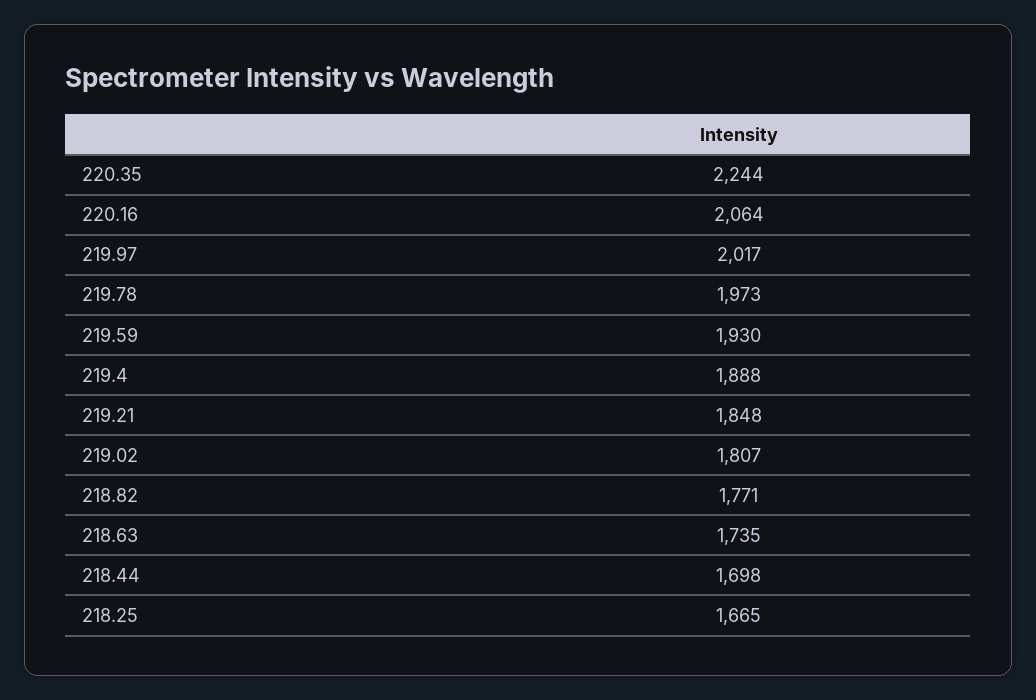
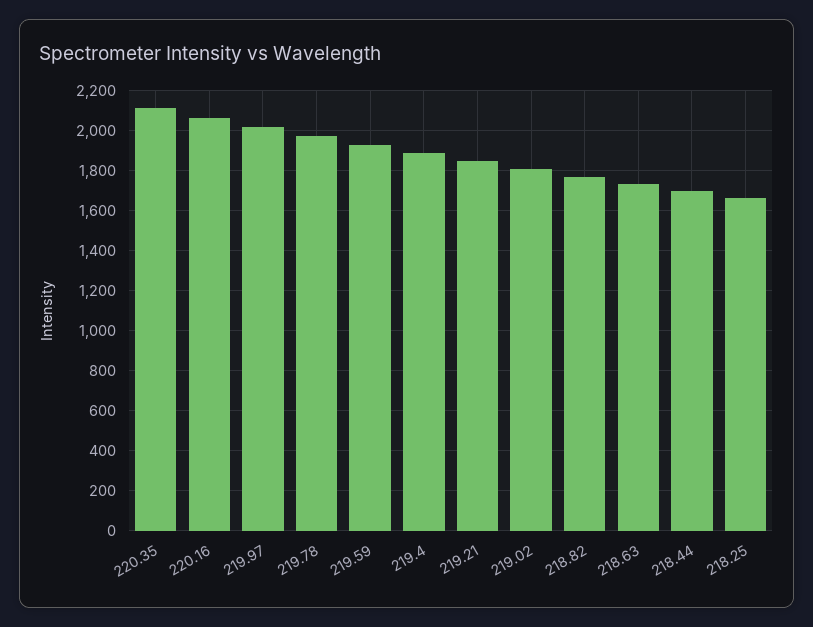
  {
-   "220.35": 2244,
+   "220.35": 2100,
    "220.16": 2064,
    "219.97": 2017,
    "219.78": 1973,
    "219.59": 1930,
    "219.4": 1888,
    "219.21": 1848,
    "219.02": 1807,
    "218.82": 1771,
    "218.63": 1735,
    "218.44": 1698,
    "218.25": 1665
  }

